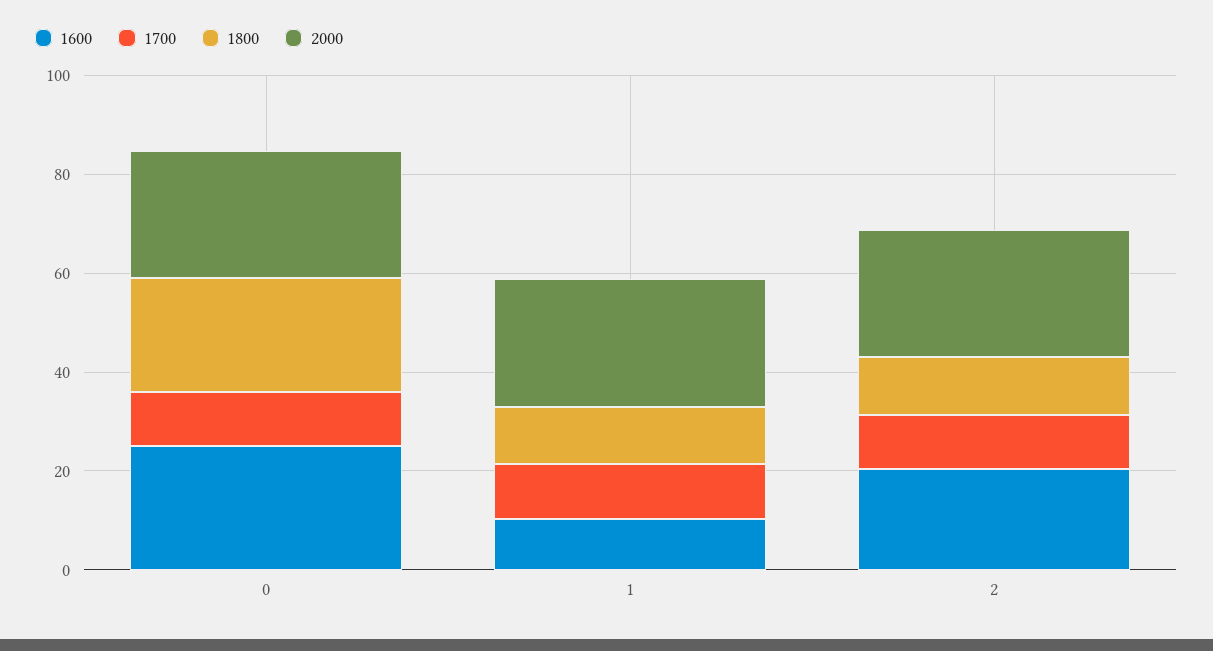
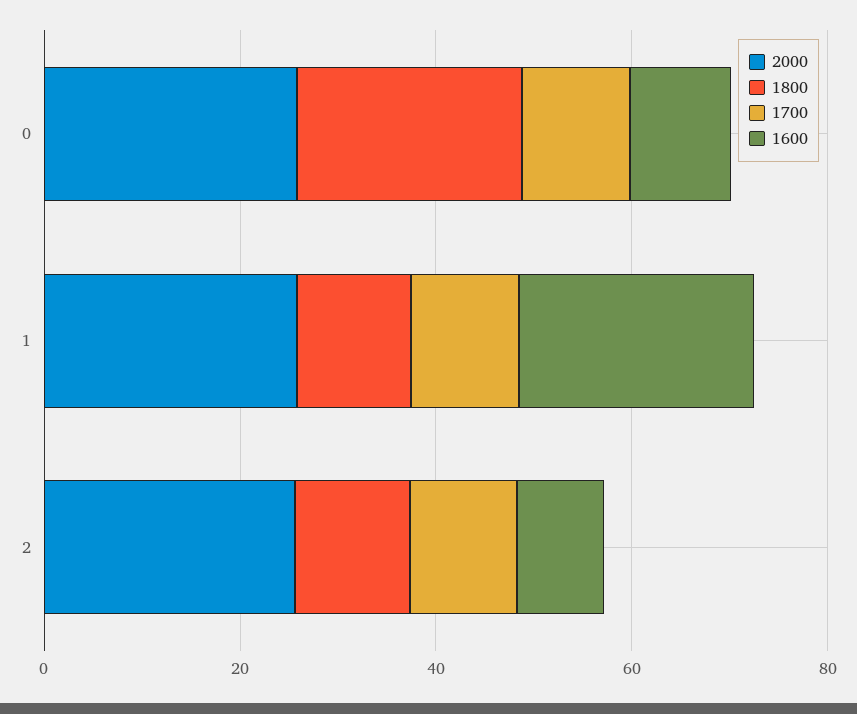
  {
    "1600": {
-     "0": 25,
+     "0": 10,
-     "1": 10,
+     "1": 25,
-     "2": 20
+     "2": 10
    },
    "1700": {
      "0": 10,
      "1": 10,
      "2": 10
    },
    "1800": {
      "0": 25,
      "1": 10,
      "2": 10
    },
    "2000": {
      "0": 25,
      "1": 25,
      "2": 25
    }
  }

